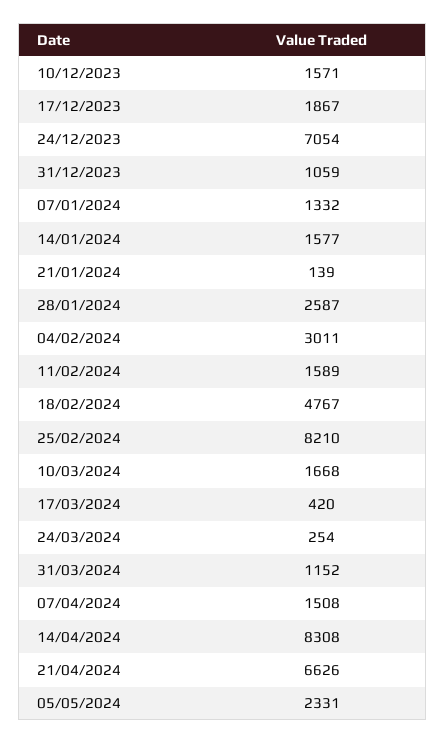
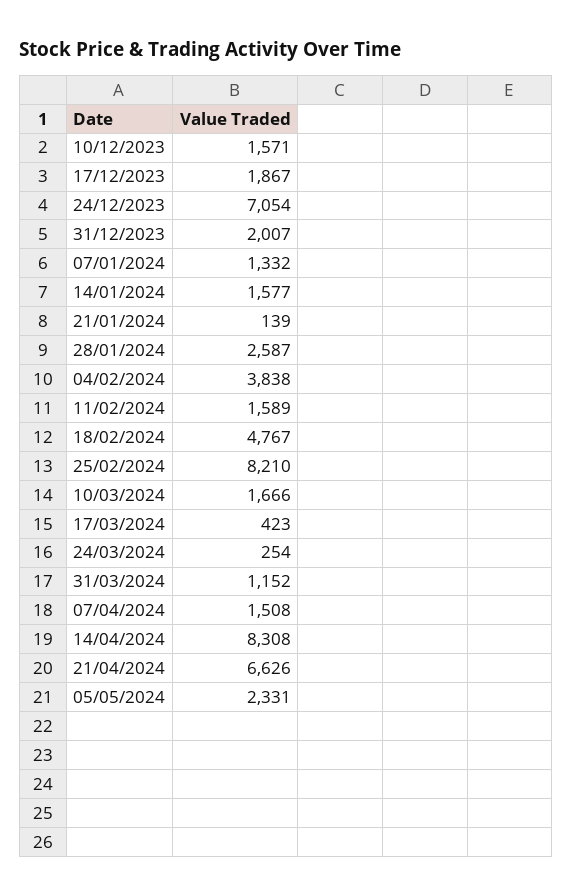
  {
    "10/12/2023": 1571,
    "17/12/2023": 1867,
    "24/12/2023": 7054,
-   "31/12/2023": 1059,
+   "31/12/2023": 2007,
    "07/01/2024": 1332,
    "14/01/2024": 1577,
    "21/01/2024": 139,
    "28/01/2024": 2587,
-   "04/02/2024": 3011,
+   "04/02/2024": 3838,
    "11/02/2024": 1589,
    "18/02/2024": 4767,
    "25/02/2024": 8210,
-   "10/03/2024": 1668,
+   "10/03/2024": 1666,
-   "17/03/2024": 420,
+   "17/03/2024": 423,
    "24/03/2024": 254,
    "31/03/2024": 1152,
    "07/04/2024": 1508,
    "14/04/2024": 8308,
    "21/04/2024": 6626,
    "05/05/2024": 2331
  }

